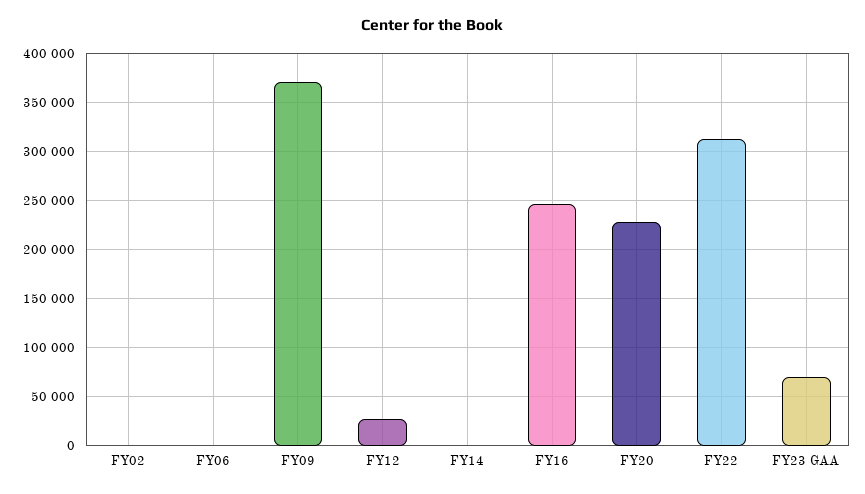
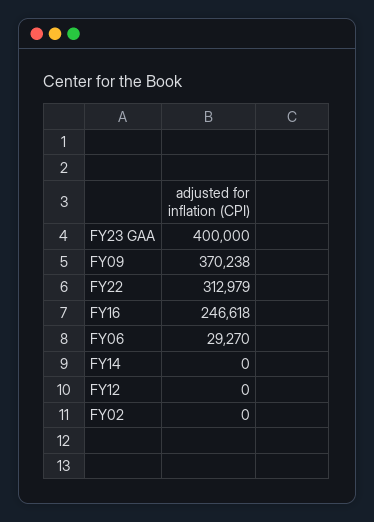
  {
    "FY02": 0,
-   "FY06": 0,
+   "FY06": 29270,
    "FY09": 370238,
-   "FY12": 30000,
+   "FY12": 0,
    "FY14": 0,
    "FY16": 246618,
-   "FY20": 230000,
    "FY22": 312979,
-   "FY23 GAA": 70000
+   "FY23 GAA": 400000
  }

